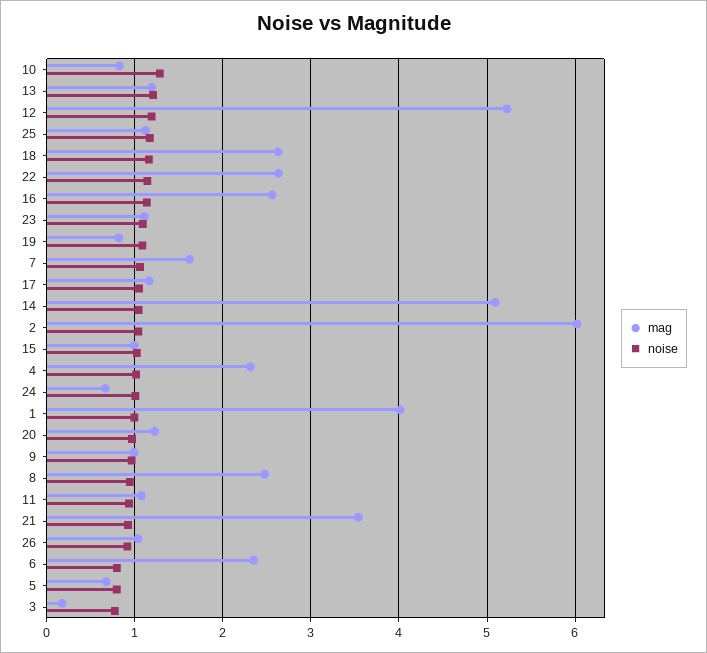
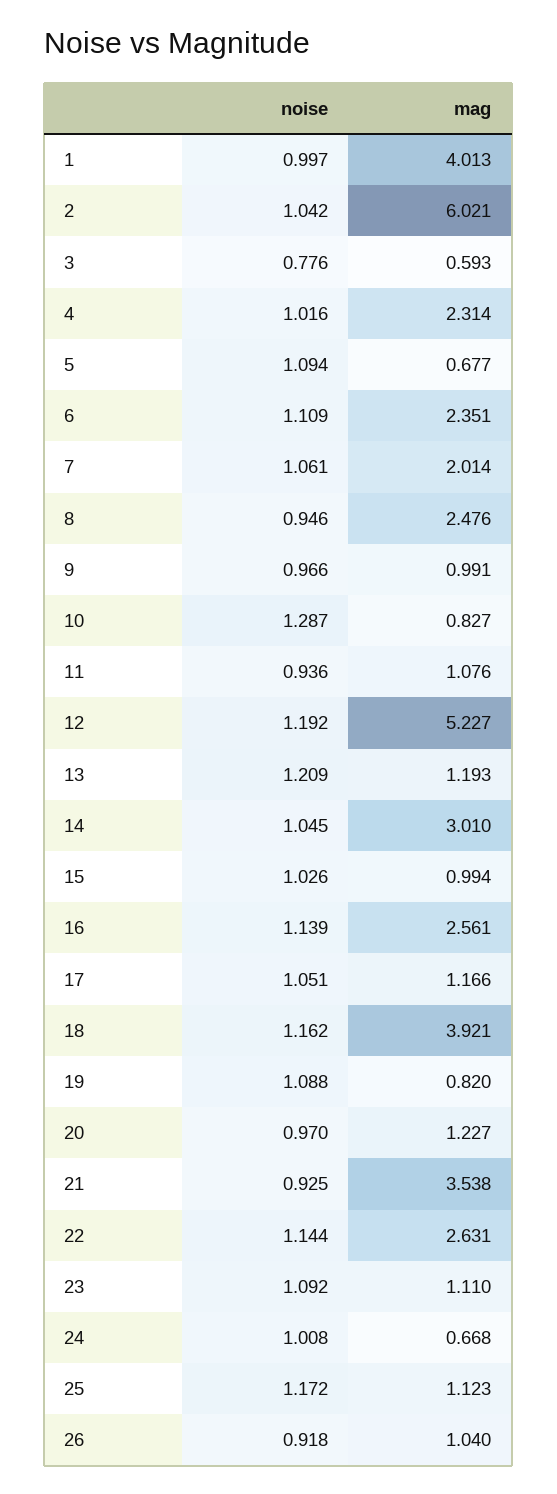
  {
    "mag": {
      "10": 0.827,
      "13": 1.193,
      "12": 5.227,
      "25": 1.123,
-     "18": 2.6,
+     "18": 3.921,
      "22": 2.631,
      "16": 2.561,
      "23": 1.11,
      "19": 0.82,
-     "7": 1.6,
+     "7": 2.014,
      "17": 1.166,
-     "14": 5.1,
+     "14": 3.01,
      "2": 6.021,
      "15": 0.994,
      "4": 2.314,
      "24": 0.668,
      "1": 4.013,
      "20": 1.227,
      "9": 0.991,
      "8": 2.476,
      "11": 1.076,
      "21": 3.538,
      "26": 1.04,
      "6": 2.351,
      "5": 0.677,
-     "3": 0.2
+     "3": 0.593
    },
    "noise": {
      "10": 1.287,
      "13": 1.209,
      "12": 1.192,
      "25": 1.172,
      "18": 1.162,
      "22": 1.144,
      "16": 1.139,
      "23": 1.092,
      "19": 1.088,
      "7": 1.061,
      "17": 1.051,
      "14": 1.045,
      "2": 1.042,
      "15": 1.026,
      "4": 1.016,
      "24": 1.008,
      "1": 0.997,
      "20": 0.97,
      "9": 0.966,
      "8": 0.946,
      "11": 0.936,
      "21": 0.925,
      "26": 0.918,
-     "6": 0.8,
+     "6": 1.109,
-     "5": 0.8,
+     "5": 1.094,
      "3": 0.776
    }
  }

